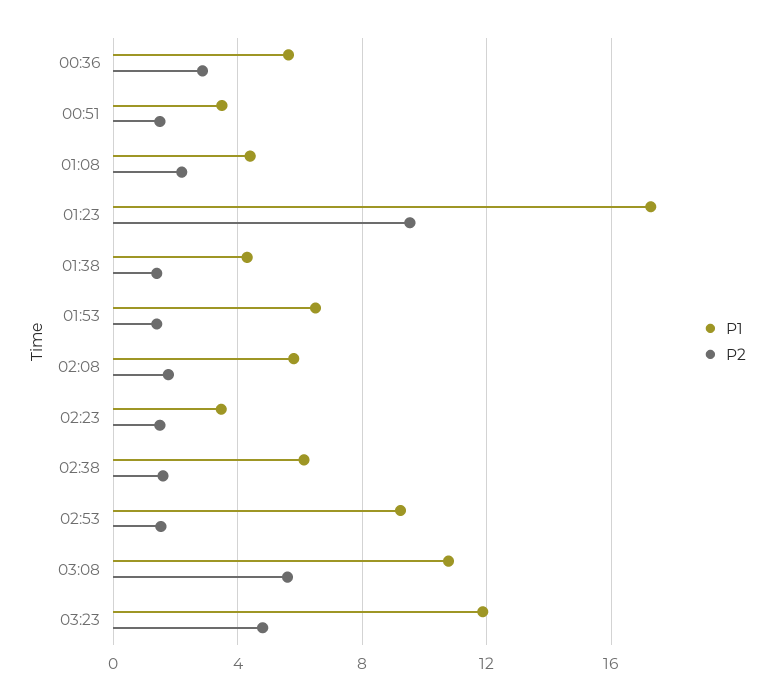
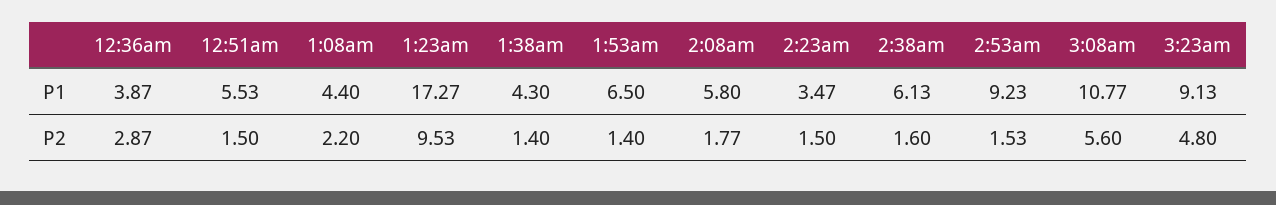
  {
    "P1": {
-     "00:36": 5.5,
+     "00:36": 3.87,
-     "00:51": 3.5,
+     "00:51": 5.53,
      "01:08": 4.4,
      "01:23": 17.27,
      "01:38": 4.3,
      "01:53": 6.5,
      "02:08": 5.8,
      "02:23": 3.47,
      "02:38": 6.13,
      "02:53": 9.23,
      "03:08": 10.77,
-     "03:23": 12
+     "03:23": 9.13
    },
    "P2": {
      "00:36": 2.87,
      "00:51": 1.5,
      "01:08": 2.2,
      "01:23": 9.53,
      "01:38": 1.4,
      "01:53": 1.4,
      "02:08": 1.77,
      "02:23": 1.5,
      "02:38": 1.6,
      "02:53": 1.53,
      "03:08": 5.6,
      "03:23": 4.8
    }
  }

